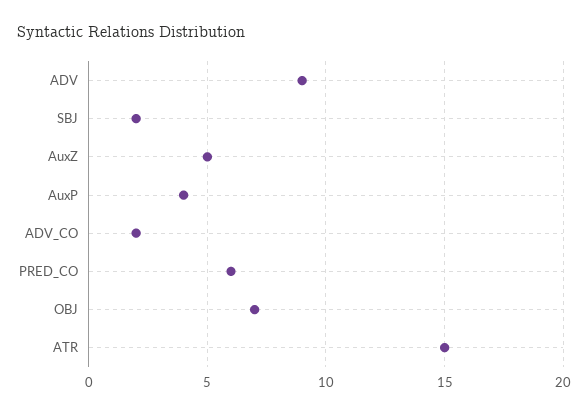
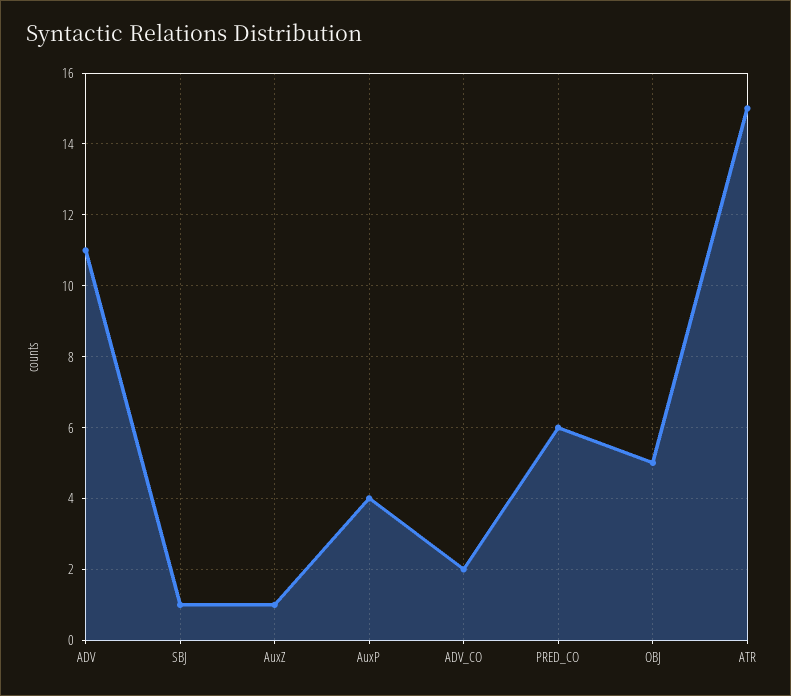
  {
-   "ADV": 9,
+   "ADV": 11,
-   "SBJ": 2,
+   "SBJ": 1,
-   "AuxZ": 5,
+   "AuxZ": 1,
    "AuxP": 4,
    "ADV_CO": 2,
    "PRED_CO": 6,
-   "OBJ": 7,
+   "OBJ": 5,
    "ATR": 15
  }

